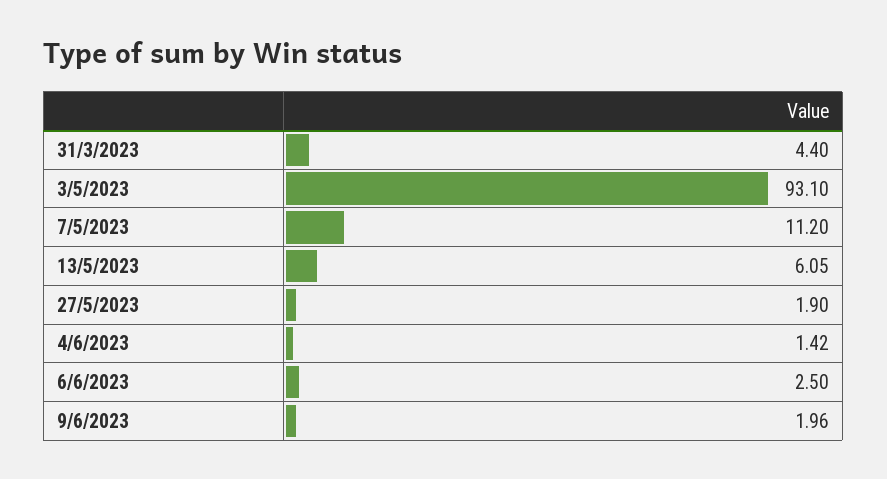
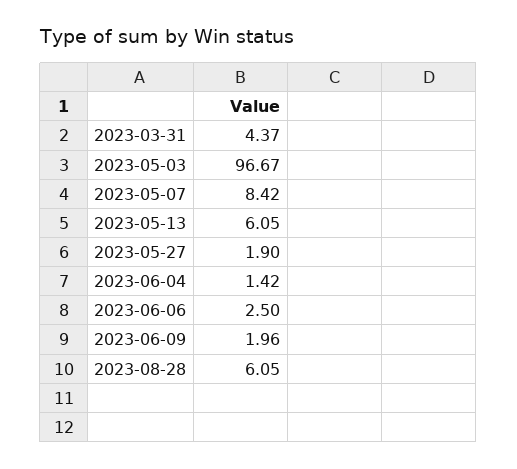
  {
-   "31/3/2023": 4.4,
+   "31/3/2023": 4.37,
-   "3/5/2023": 93.1,
+   "3/5/2023": 96.67,
-   "7/5/2023": 11.2,
+   "7/5/2023": 8.42,
    "13/5/2023": 6.05,
    "27/5/2023": 1.9,
    "4/6/2023": 1.42,
    "6/6/2023": 2.5,
-   "9/6/2023": 1.96
+   "9/6/2023": 1.96,
+   "2023-08-28": 6.05
  }

